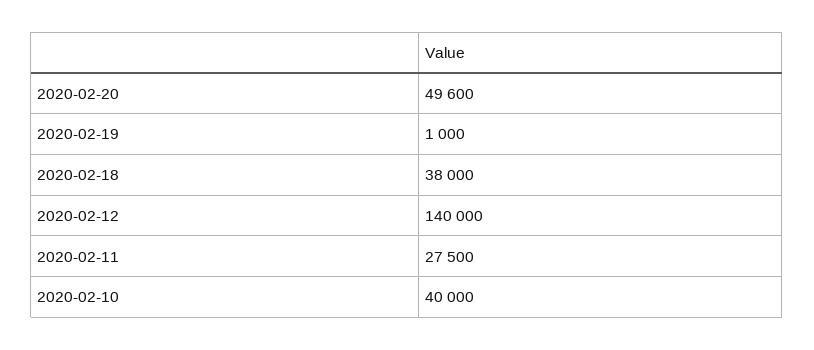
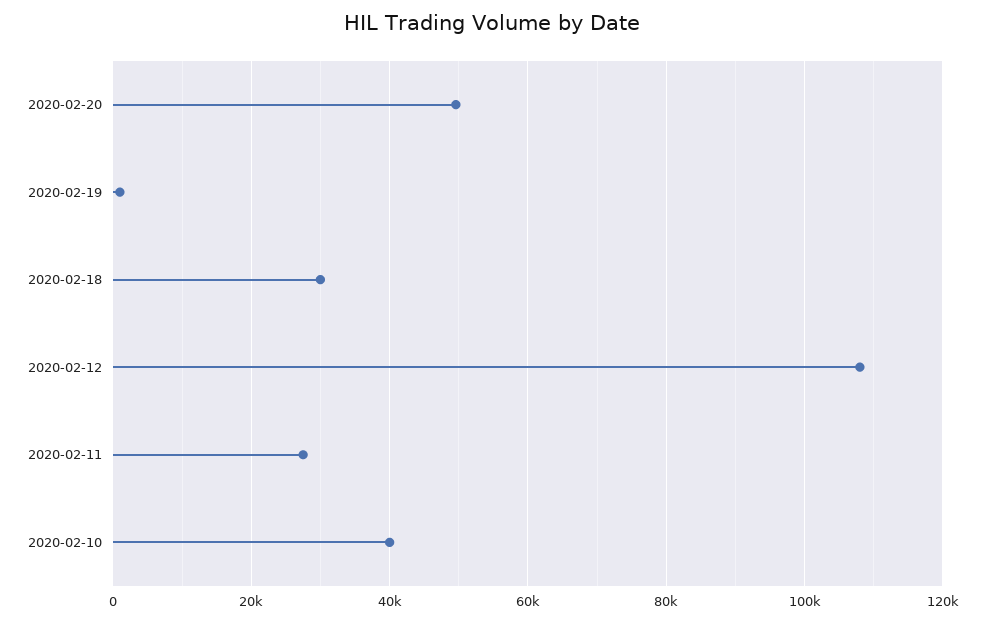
  {
    "2020-02-20": 49600,
    "2020-02-19": 1000,
-   "2020-02-18": 38000,
+   "2020-02-18": 30000,
-   "2020-02-12": 140000,
+   "2020-02-12": 108000,
    "2020-02-11": 27500,
    "2020-02-10": 40000
  }

